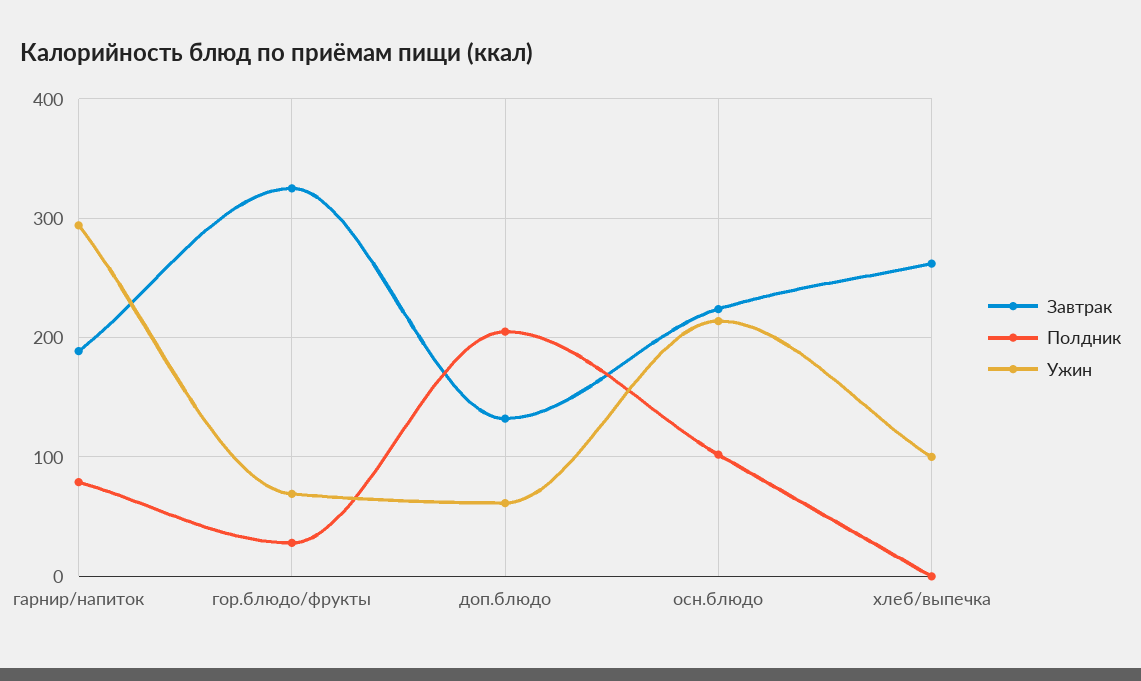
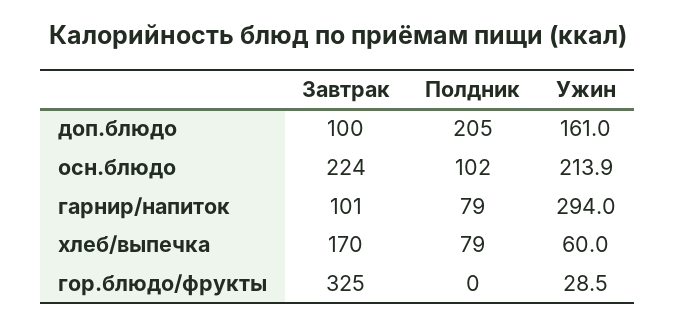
  {
    "Завтрак": {
-     "гарнир/напиток": 190,
+     "гарнир/напиток": 101,
      "гор.блюдо/фрукты": 325,
-     "доп.блюдо": 130,
+     "доп.блюдо": 100,
      "осн.блюдо": 224,
-     "хлеб/выпечка": 260
+     "хлеб/выпечка": 170
    },
    "Полдник": {
      "гарнир/напиток": 79,
-     "гор.блюдо/фрукты": 30,
+     "гор.блюдо/фрукты": 0,
      "доп.блюдо": 205,
      "осн.блюдо": 102,
-     "хлеб/выпечка": 0
+     "хлеб/выпечка": 79
    },
    "Ужин": {
      "гарнир/напиток": 294,
-     "гор.блюдо/фрукты": 70,
+     "гор.блюдо/фрукты": 28.5,
-     "доп.блюдо": 60,
+     "доп.блюдо": 161,
      "осн.блюдо": 213.9,
-     "хлеб/выпечка": 100
+     "хлеб/выпечка": 60
    }
  }

